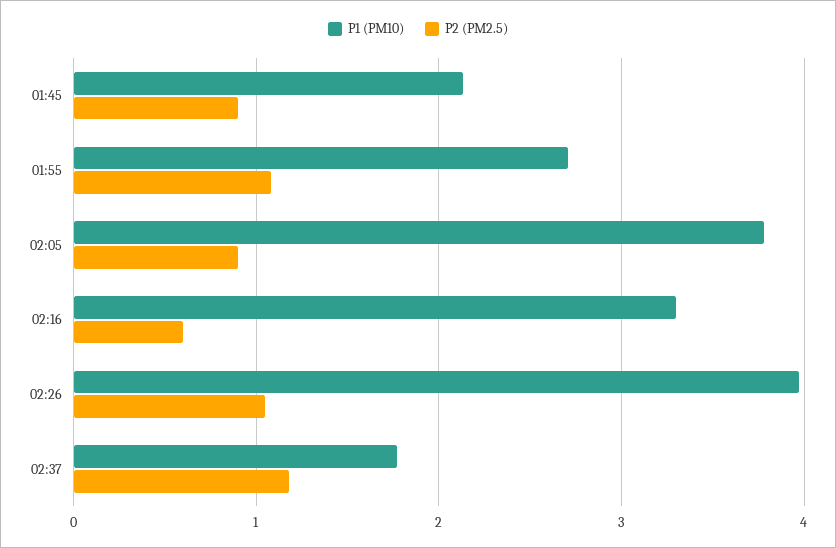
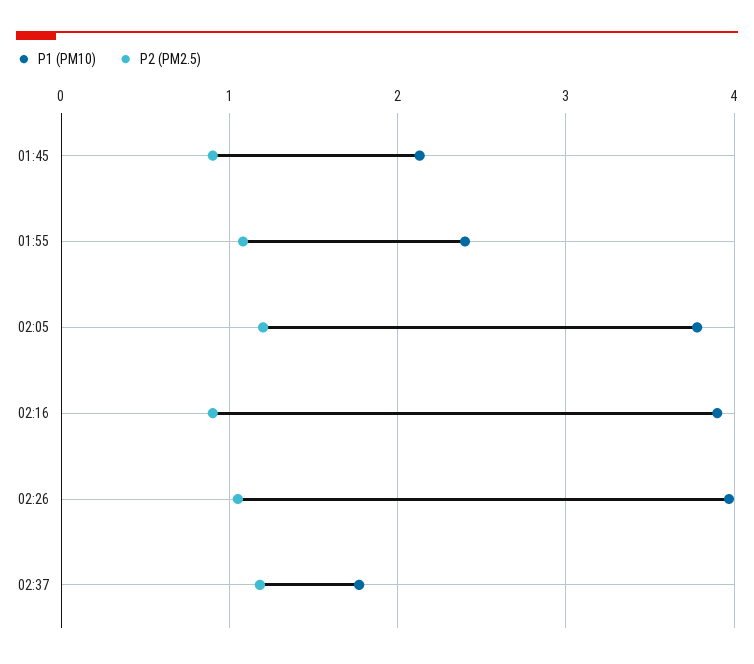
  {
    "P1 (PM10)": {
      "01:45": 2.1,
-     "01:55": 2.7,
+     "01:55": 2.4,
      "02:05": 3.8,
-     "02:16": 3.3,
+     "02:16": 3.9,
      "02:26": 4,
      "02:37": 1.8
    },
    "P2 (PM2.5)": {
      "01:45": 0.9,
      "01:55": 1.1,
-     "02:05": 0.9,
+     "02:05": 1.2,
-     "02:16": 0.6,
+     "02:16": 0.9,
      "02:26": 1.1,
      "02:37": 1.2
    }
  }

